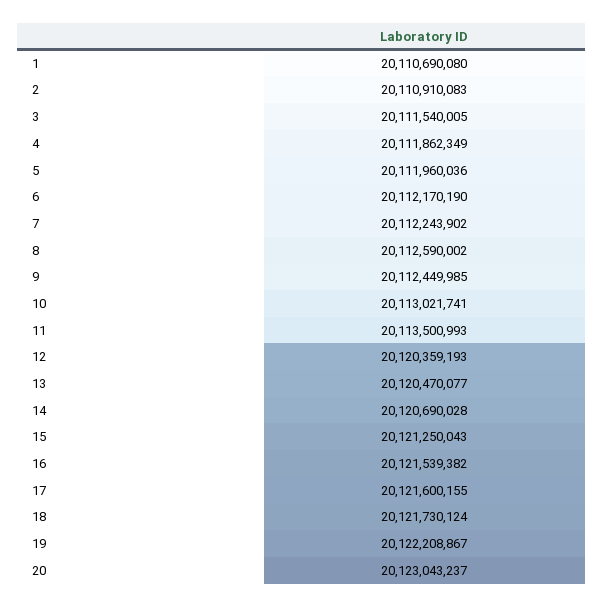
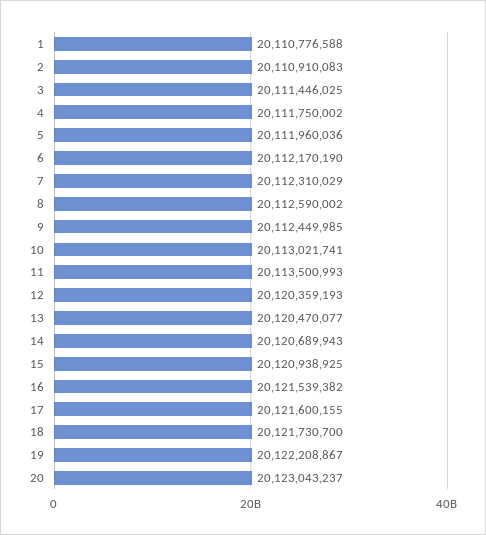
  {
-   "1": 20110690080,
+   "1": 20110776588,
    "2": 20110910083,
-   "3": 20111540005,
+   "3": 20111446025,
-   "4": 20111862349,
+   "4": 20111750002,
    "5": 20111960036,
    "6": 20112170190,
-   "7": 20112243902,
+   "7": 20112310029,
    "8": 20112590002,
    "9": 20112449985,
    "10": 20113021741,
    "11": 20113500993,
    "12": 20120359193,
    "13": 20120470077,
-   "14": 20120690028,
+   "14": 20120689943,
-   "15": 20121250043,
+   "15": 20120938925,
    "16": 20121539382,
    "17": 20121600155,
-   "18": 20121730124,
+   "18": 20121730700,
    "19": 20122208867,
    "20": 20123043237
  }

